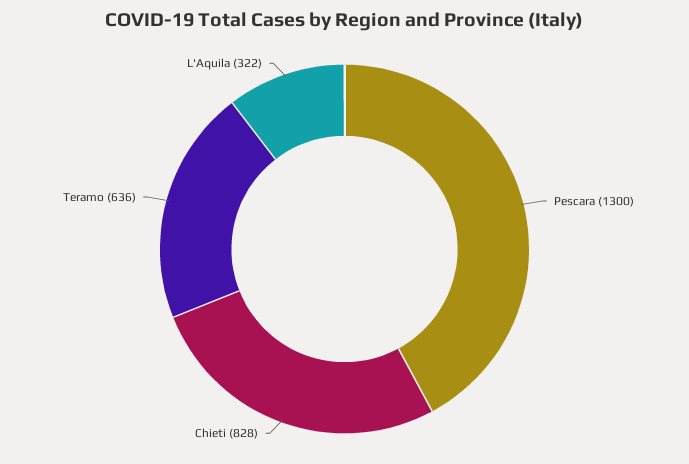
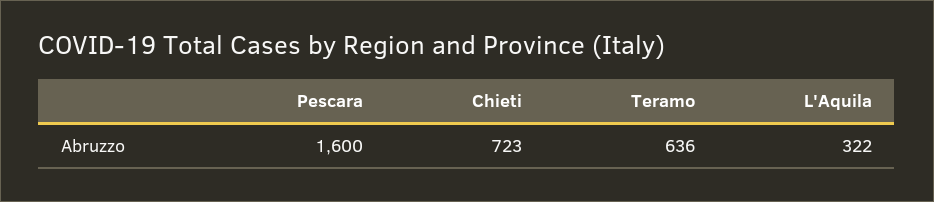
  {
-   "Pescara": 1300,
+   "Pescara": 1600,
-   "Chieti": 828,
+   "Chieti": 723,
    "Teramo": 636,
    "L'Aquila": 322
  }

